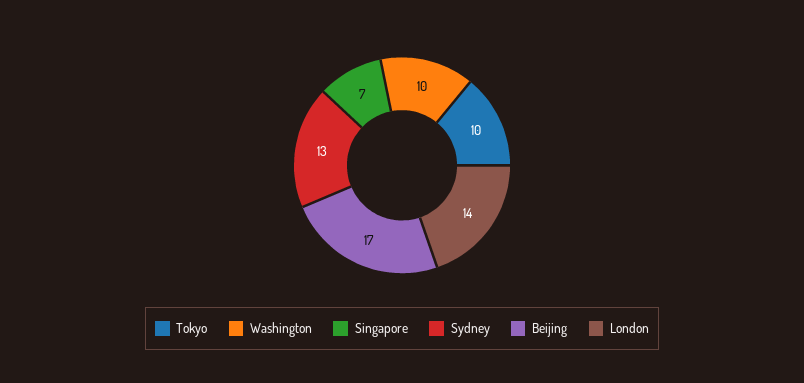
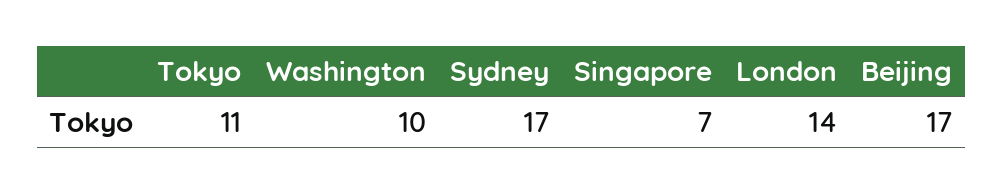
  {
-   "Tokyo": 10,
+   "Tokyo": 11,
    "Washington": 10,
    "Singapore": 7,
-   "Sydney": 13,
+   "Sydney": 17,
    "Beijing": 17,
    "London": 14
  }

